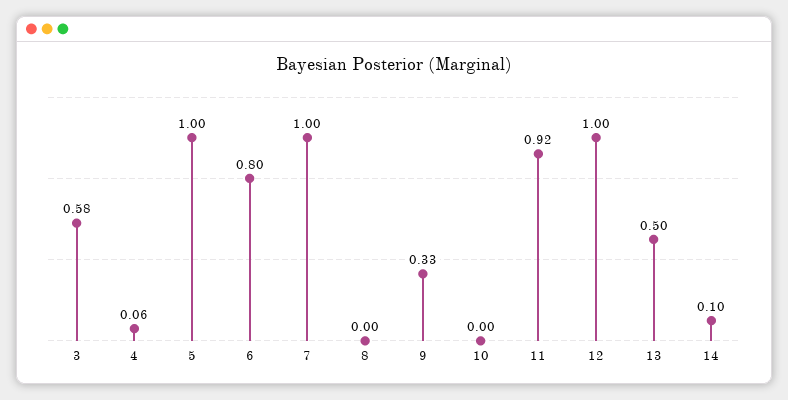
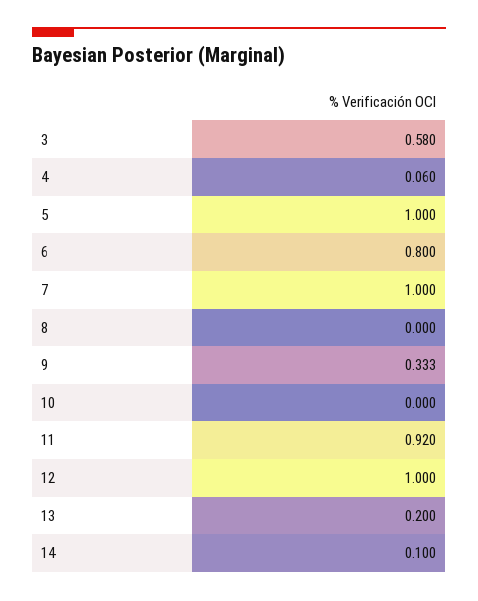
  {
    "3": 0.58,
    "4": 0.06,
    "5": 1,
    "6": 0.8,
    "7": 1,
    "8": 0,
    "9": 0.333,
    "10": 0,
    "11": 0.92,
    "12": 1,
-   "13": 0.5,
+   "13": 0.2,
    "14": 0.1
  }

